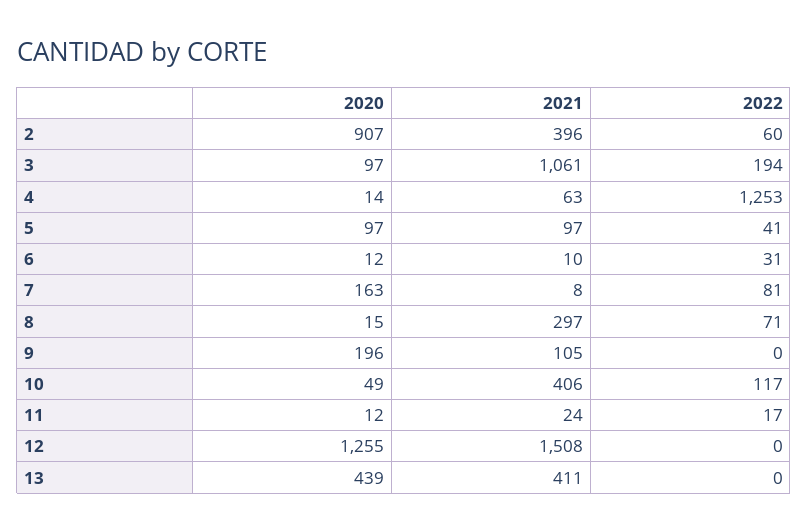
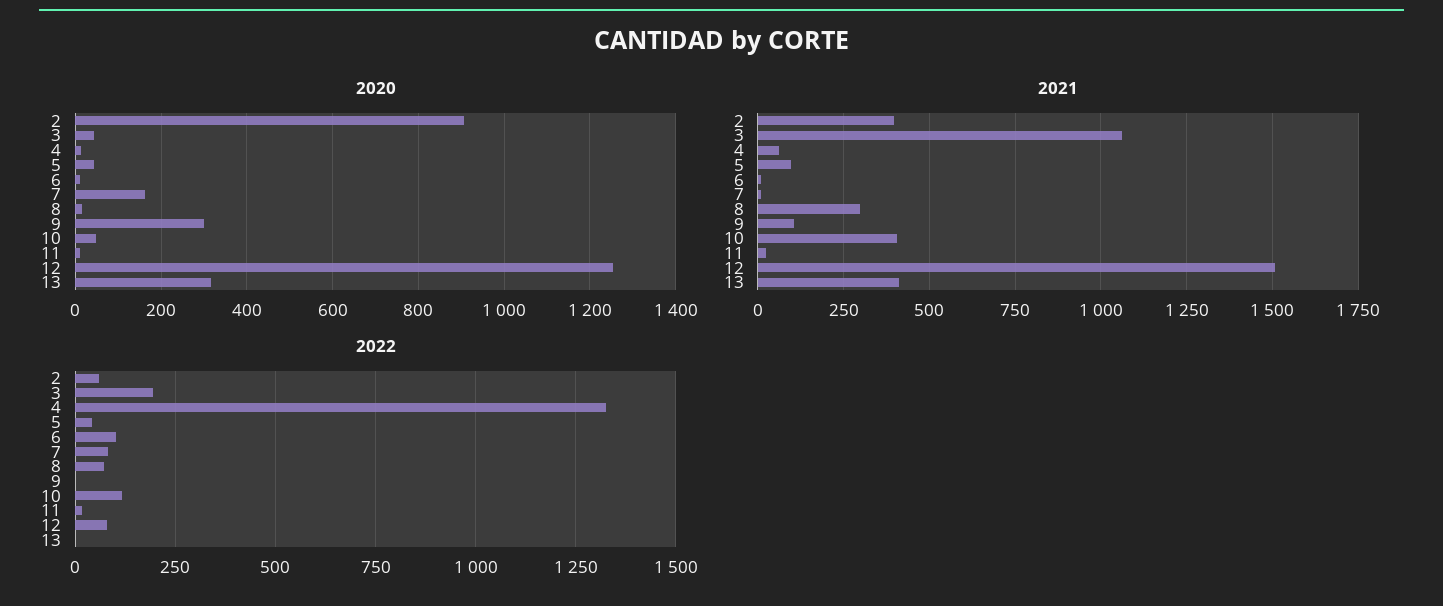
  {
    "2020": {
      "2": 907,
-     "3": 97,
+     "3": 40,
      "4": 14,
-     "5": 97,
+     "5": 40,
      "6": 12,
      "7": 163,
      "8": 15,
-     "9": 196,
+     "9": 300,
      "10": 49,
      "11": 12,
      "12": 1255,
-     "13": 439
+     "13": 320
    },
    "2021": {
      "2": 396,
      "3": 1061,
      "4": 63,
      "5": 97,
      "6": 10,
      "7": 8,
      "8": 297,
      "9": 105,
      "10": 406,
      "11": 24,
      "12": 1508,
      "13": 411
    },
    "2022": {
      "2": 60,
      "3": 194,
-     "4": 1253,
+     "4": 1325,
      "5": 41,
-     "6": 31,
+     "6": 100,
      "7": 81,
      "8": 71,
      "9": 0,
      "10": 117,
      "11": 17,
-     "12": 0,
+     "12": 75,
      "13": 0
    }
  }

